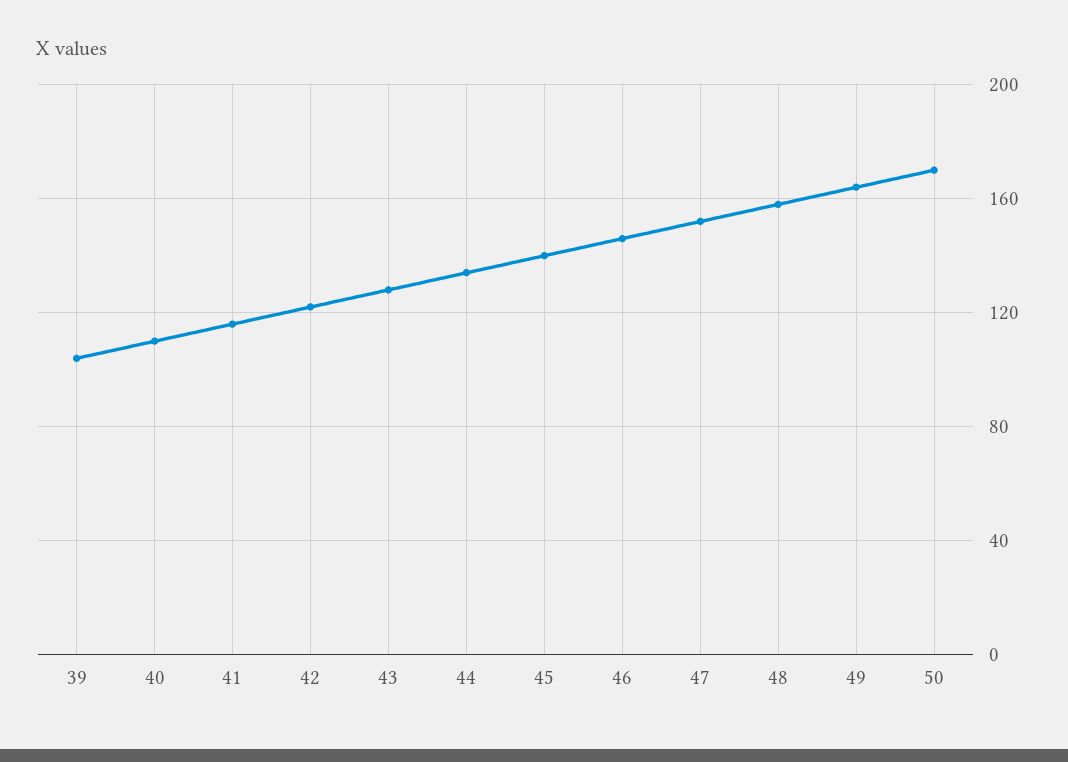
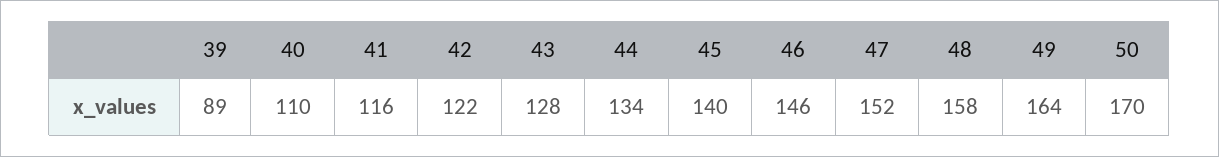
  {
-   "39": 105,
+   "39": 89,
    "40": 110,
    "41": 116,
    "42": 122,
    "43": 128,
    "44": 134,
    "45": 140,
    "46": 146,
    "47": 152,
    "48": 158,
    "49": 164,
    "50": 170
  }

